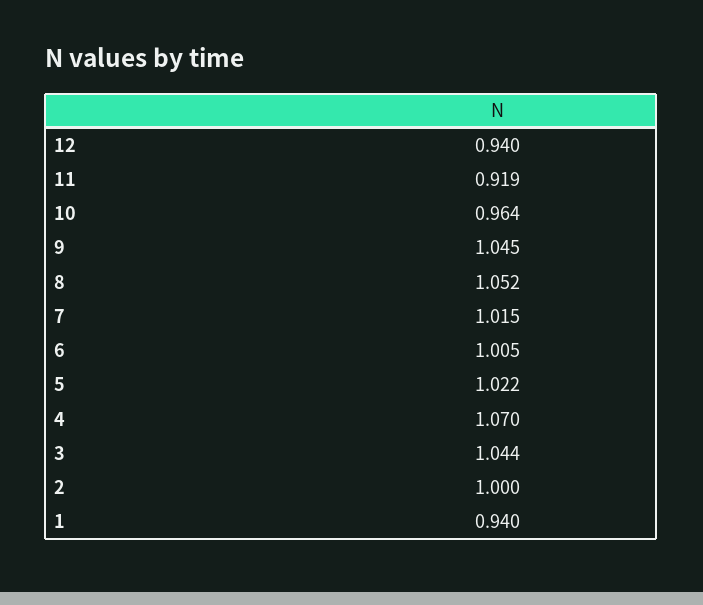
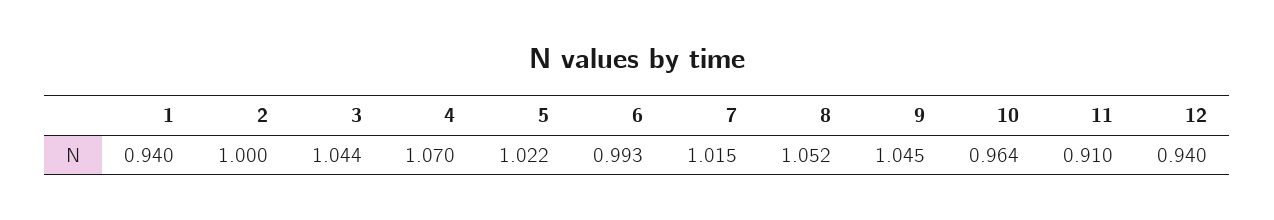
  {
    "12": 0.94,
-   "11": 0.919,
+   "11": 0.91,
    "10": 0.964,
    "9": 1.045,
    "8": 1.052,
    "7": 1.015,
-   "6": 1.005,
+   "6": 0.993,
    "5": 1.022,
    "4": 1.07,
    "3": 1.044,
    "2": 1,
    "1": 0.94
  }

